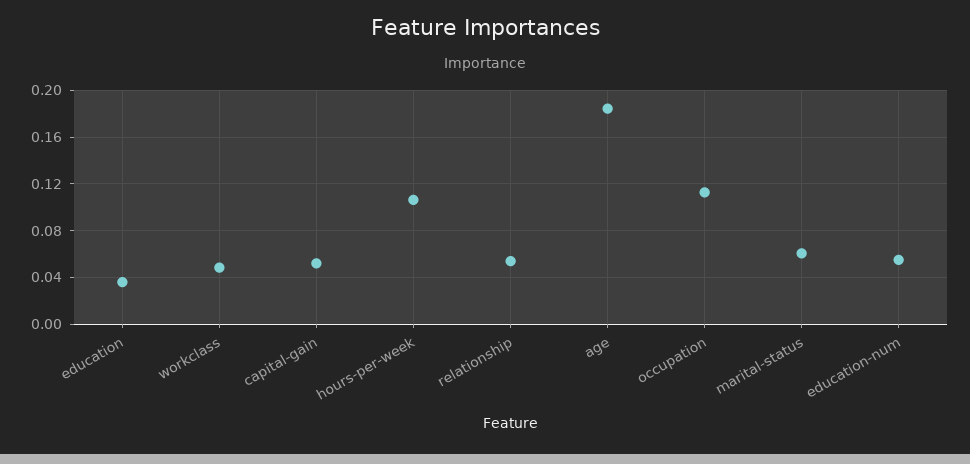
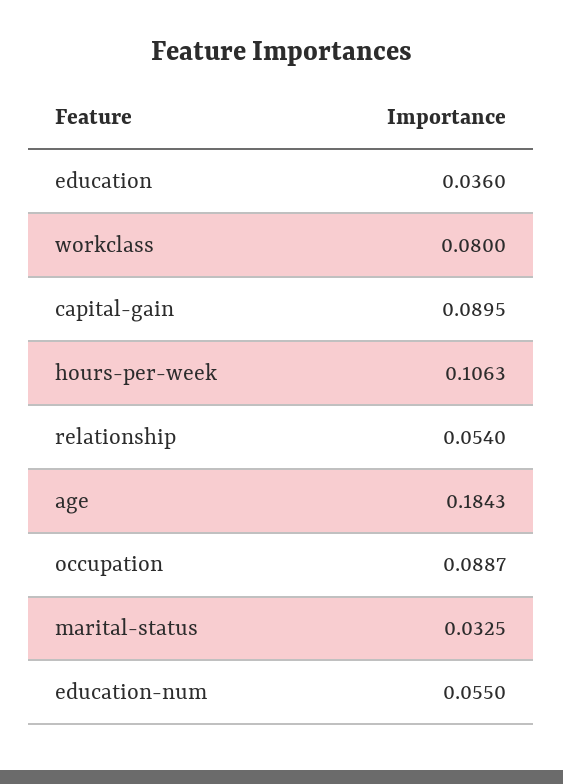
  {
    "education": 0.036,
-   "workclass": 0.05,
+   "workclass": 0.08,
-   "capital-gain": 0.05,
+   "capital-gain": 0.0895,
    "hours-per-week": 0.1063,
    "relationship": 0.054,
    "age": 0.1843,
-   "occupation": 0.11,
+   "occupation": 0.0887,
-   "marital-status": 0.06,
+   "marital-status": 0.0325,
    "education-num": 0.055
  }

